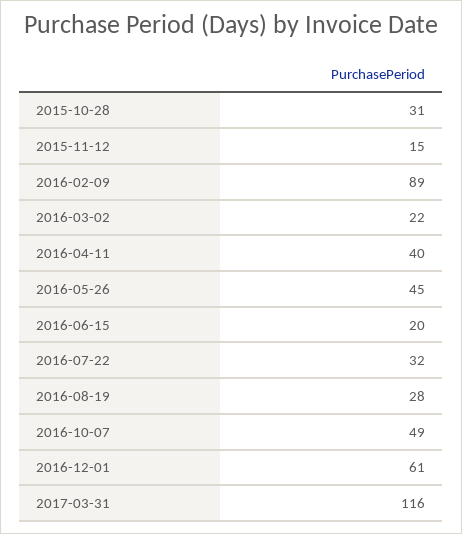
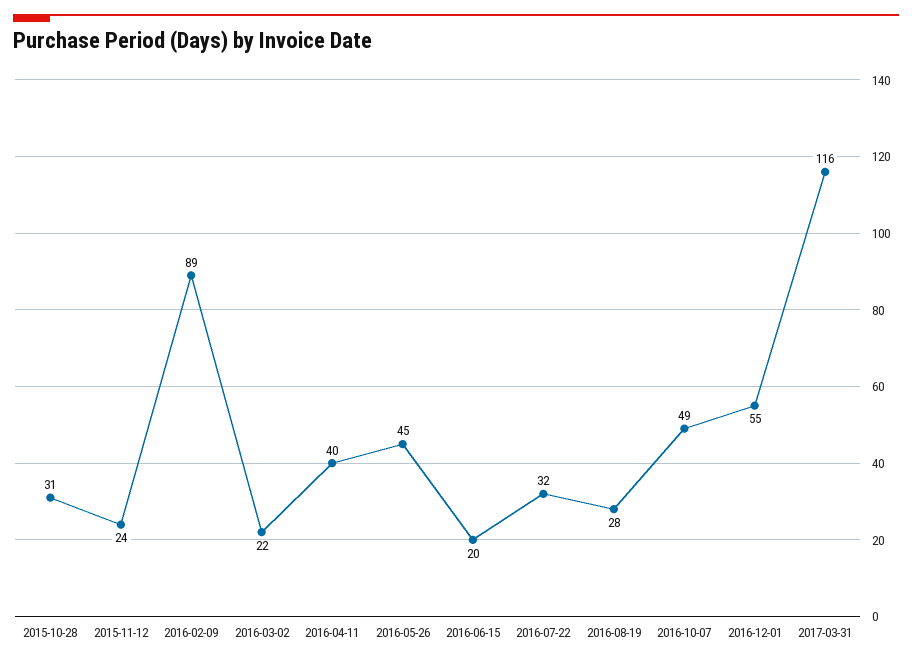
  {
    "2015-10-28": 31,
-   "2015-11-12": 15,
+   "2015-11-12": 24,
    "2016-02-09": 89,
    "2016-03-02": 22,
    "2016-04-11": 40,
    "2016-05-26": 45,
    "2016-06-15": 20,
    "2016-07-22": 32,
    "2016-08-19": 28,
    "2016-10-07": 49,
-   "2016-12-01": 61,
+   "2016-12-01": 55,
    "2017-03-31": 116
  }

